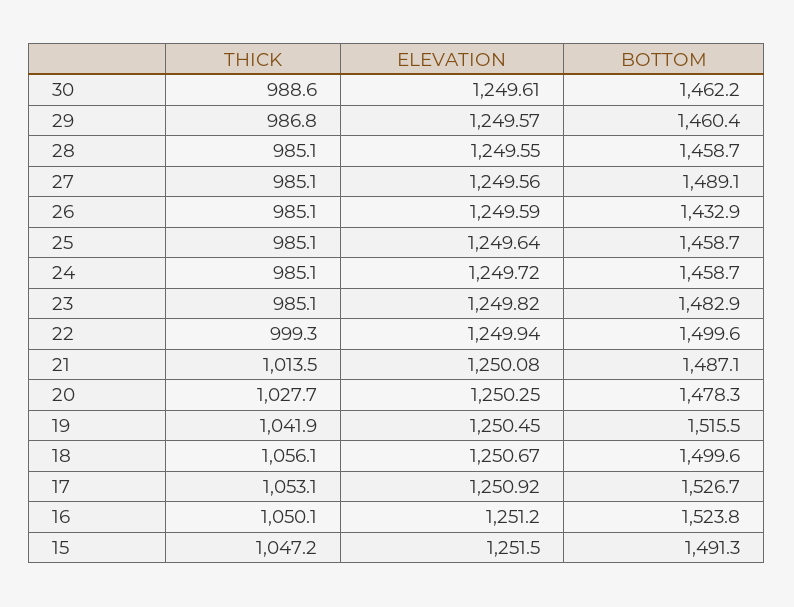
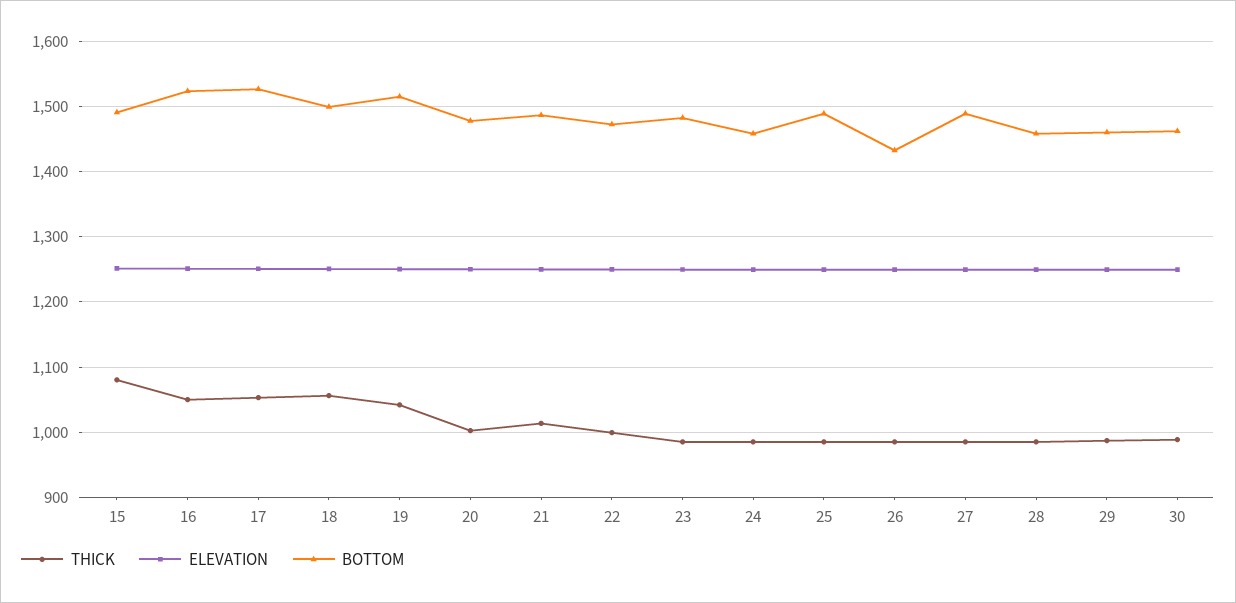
  {
    "THICK": {
      "30": 988.6,
      "29": 986.8,
      "28": 985.1,
      "27": 985.1,
      "26": 985.1,
      "25": 985.1,
      "24": 985.1,
      "23": 985.1,
      "22": 999.3,
      "21": 1013.5,
-     "20": 1027.7,
+     "20": 1000,
      "19": 1041.9,
      "18": 1056.1,
      "17": 1053.1,
      "16": 1050.1,
-     "15": 1047.2
+     "15": 1080
    },
    "ELEVATION": {
      "30": 1249.61,
      "29": 1249.57,
      "28": 1249.55,
      "27": 1249.56,
      "26": 1249.59,
      "25": 1249.64,
      "24": 1249.72,
      "23": 1249.82,
      "22": 1249.94,
      "21": 1250.08,
      "20": 1250.25,
      "19": 1250.45,
      "18": 1250.67,
      "17": 1250.92,
      "16": 1251.2,
      "15": 1251.5
    },
    "BOTTOM": {
      "30": 1462.2,
      "29": 1460.4,
      "28": 1458.7,
      "27": 1489.1,
      "26": 1432.9,
-     "25": 1458.7,
+     "25": 1490,
      "24": 1458.7,
      "23": 1482.9,
-     "22": 1499.6,
+     "22": 1470,
      "21": 1487.1,
      "20": 1478.3,
      "19": 1515.5,
      "18": 1499.6,
      "17": 1526.7,
      "16": 1523.8,
      "15": 1491.3
    }
  }

